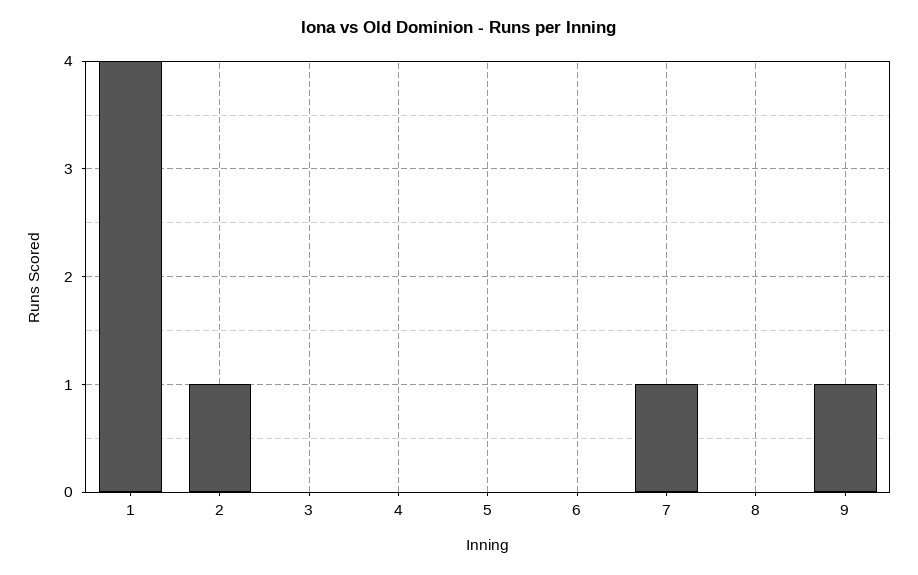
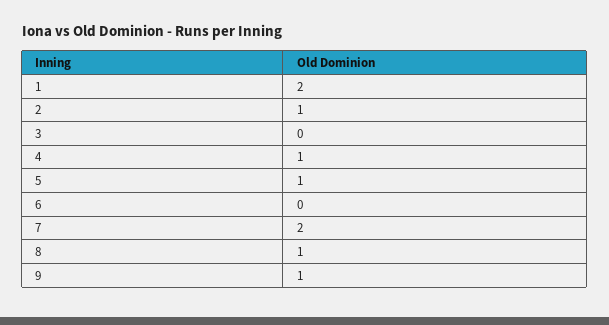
  {
-   "1": 4,
+   "1": 2,
    "2": 1,
    "3": 0,
-   "4": 0,
+   "4": 1,
-   "5": 0,
+   "5": 1,
    "6": 0,
-   "7": 1,
+   "7": 2,
-   "8": 0,
+   "8": 1,
    "9": 1
  }

